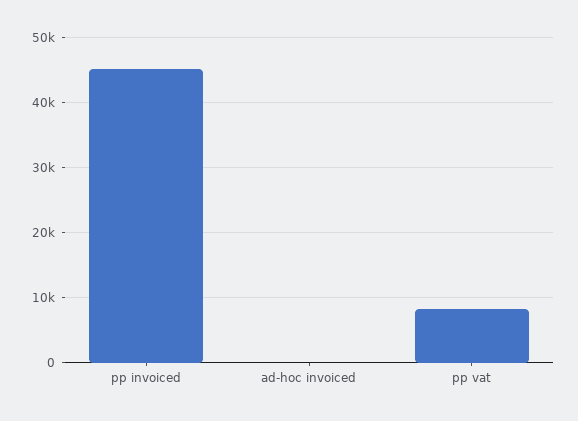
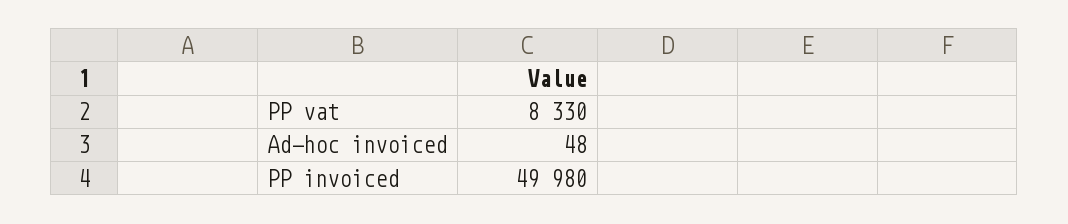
  {
-   "pp invoiced": 45000,
+   "pp invoiced": 49980,
    "ad-hoc invoiced": 48,
    "pp vat": 8330
  }

